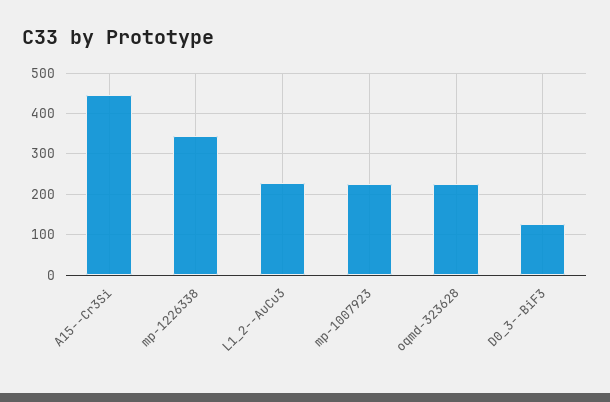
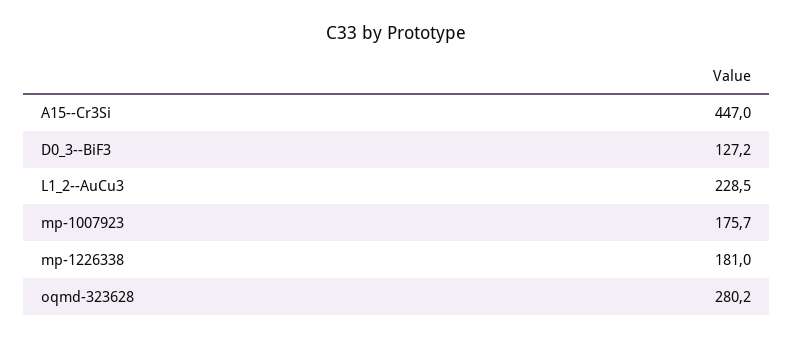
  {
    "A15--Cr3Si": 447,
-   "mp-1226338": 340,
+   "mp-1226338": 181,
    "L1_2--AuCu3": 228.5,
-   "mp-1007923": 220,
+   "mp-1007923": 175.7,
-   "oqmd-323628": 220,
+   "oqmd-323628": 280.2,
    "D0_3--BiF3": 127.2
  }

